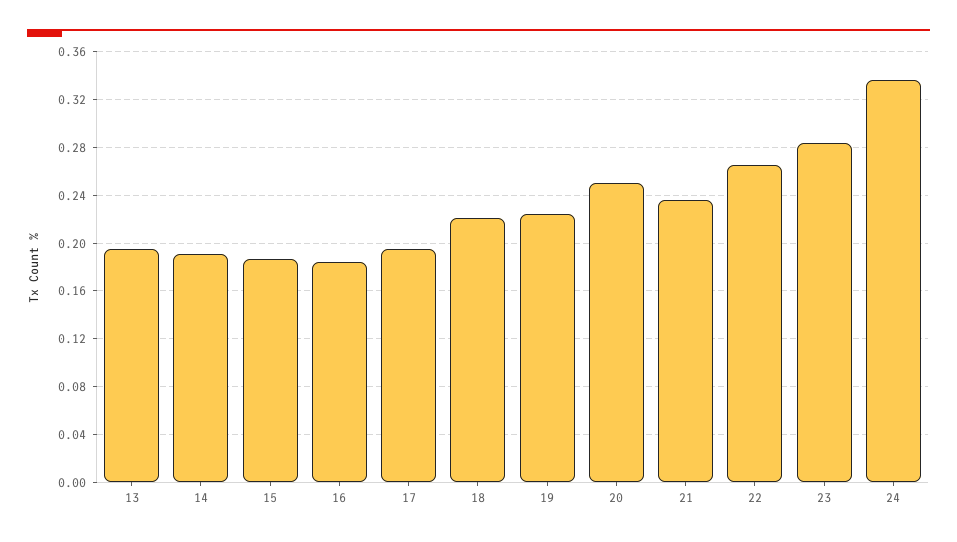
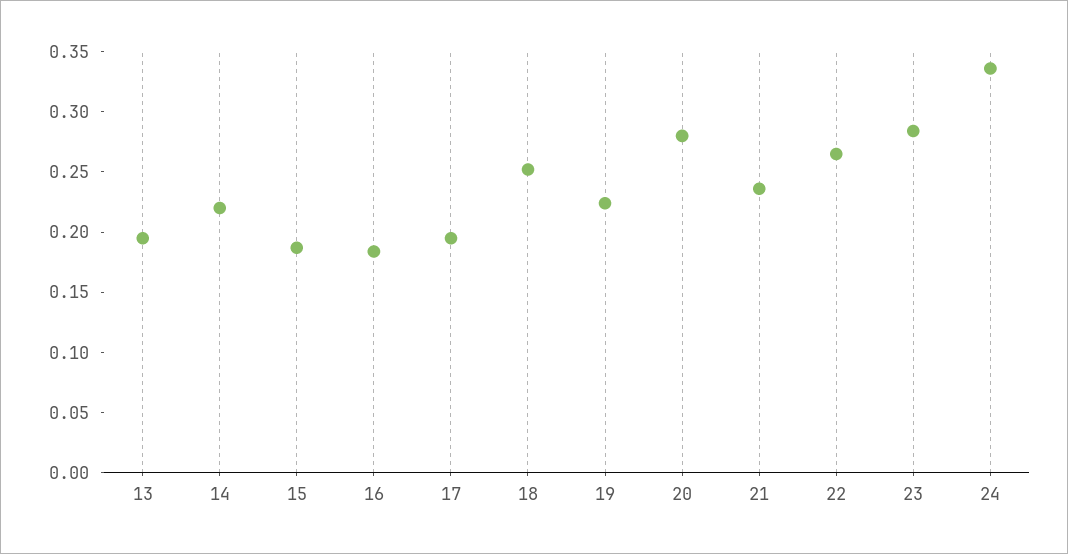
  {
    "13": 0.2,
-   "14": 0.19,
+   "14": 0.22,
    "15": 0.19,
    "16": 0.18,
    "17": 0.2,
-   "18": 0.22,
+   "18": 0.25,
    "19": 0.22,
-   "20": 0.25,
+   "20": 0.28,
    "21": 0.24,
    "22": 0.27,
    "23": 0.28,
    "24": 0.34
  }

